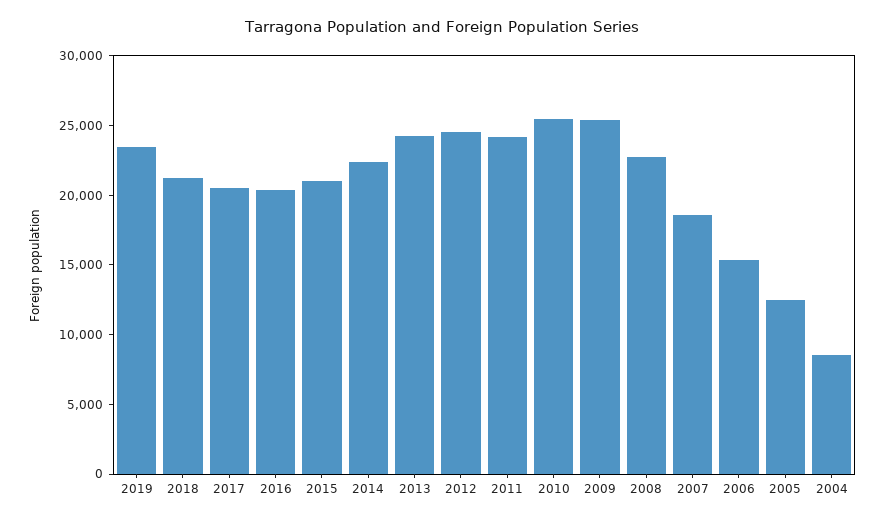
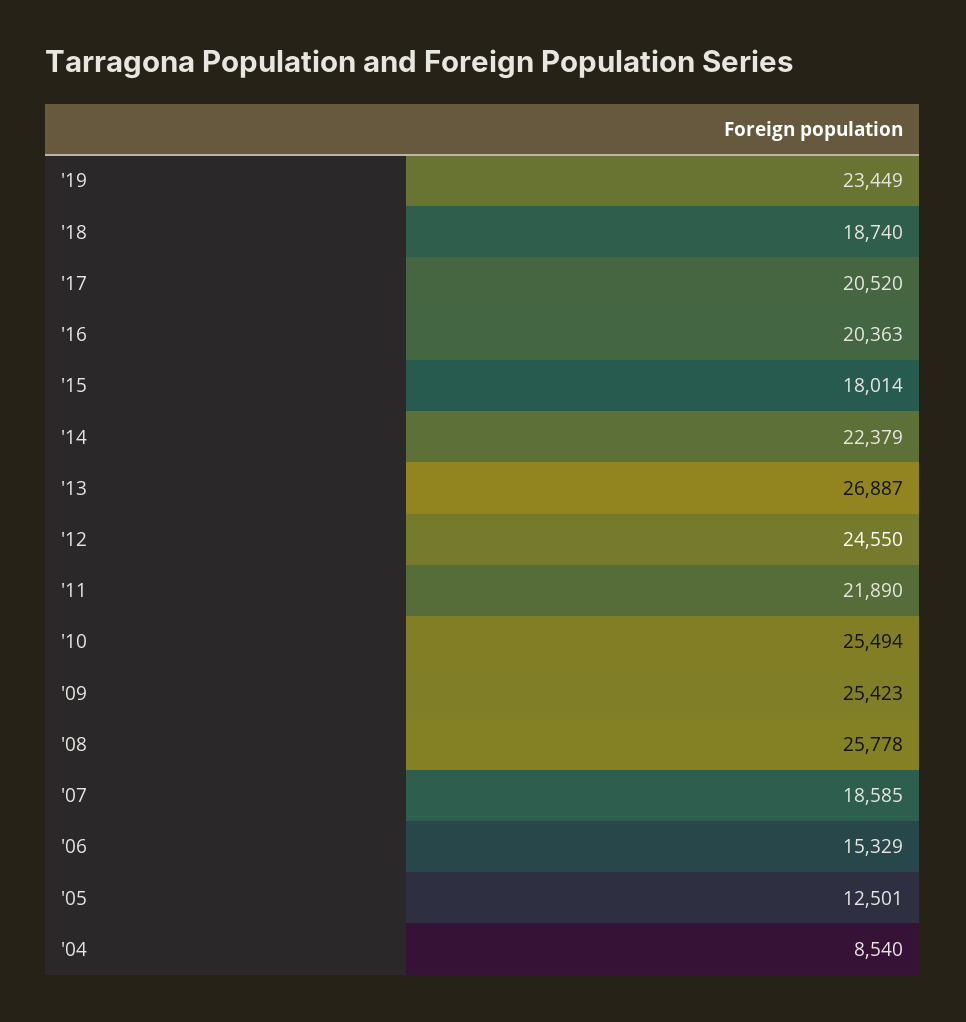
  {
    "2019": 23449,
-   "2018": 21000,
+   "2018": 18740,
    "2017": 20520,
    "2016": 20363,
-   "2015": 21000,
+   "2015": 18014,
    "2014": 22379,
-   "2013": 24000,
+   "2013": 26887,
    "2012": 24550,
-   "2011": 24000,
+   "2011": 21890,
    "2010": 25494,
    "2009": 25423,
-   "2008": 23000,
+   "2008": 25778,
    "2007": 18585,
    "2006": 15329,
    "2005": 12501,
    "2004": 8540
  }

